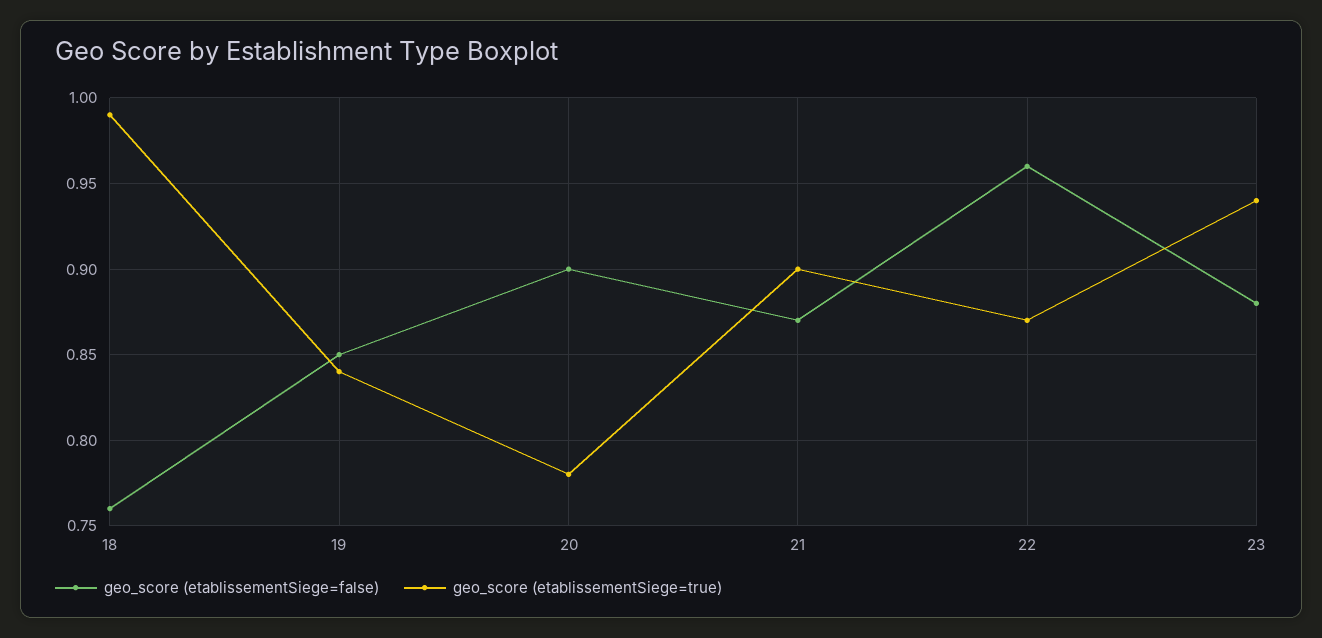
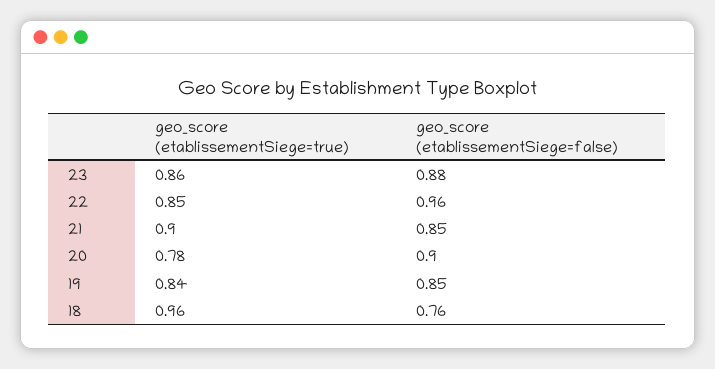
  {
    "geo_score (etablissementSiege=false)": {
      "18": 0.76,
      "19": 0.85,
      "20": 0.9,
-     "21": 0.87,
+     "21": 0.85,
      "22": 0.96,
      "23": 0.88
    },
    "geo_score (etablissementSiege=true)": {
-     "18": 0.99,
+     "18": 0.96,
      "19": 0.84,
      "20": 0.78,
      "21": 0.9,
-     "22": 0.87,
+     "22": 0.85,
-     "23": 0.94
+     "23": 0.86
    }
  }

